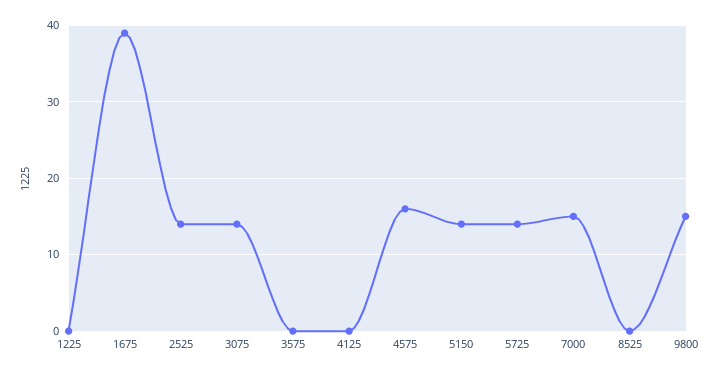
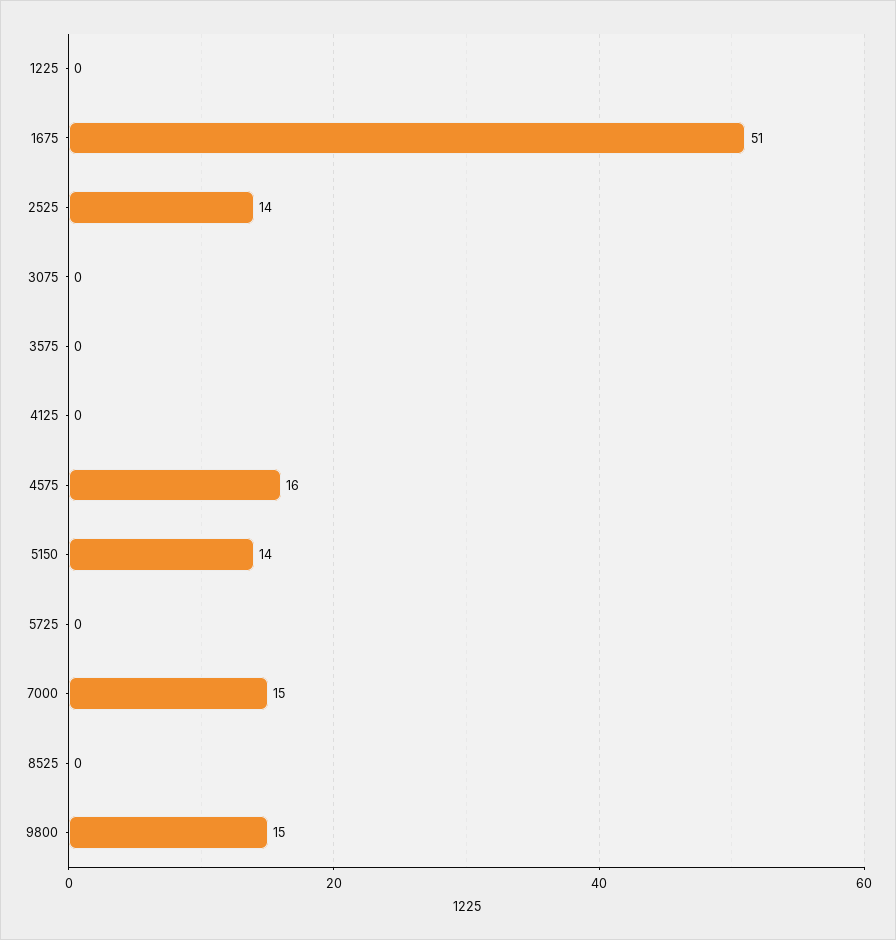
  {
    "1225": 0,
-   "1675": 39,
+   "1675": 51,
    "2525": 14,
-   "3075": 14,
+   "3075": 0,
    "3575": 0,
    "4125": 0,
    "4575": 16,
    "5150": 14,
-   "5725": 14,
+   "5725": 0,
    "7000": 15,
    "8525": 0,
    "9800": 15
  }

